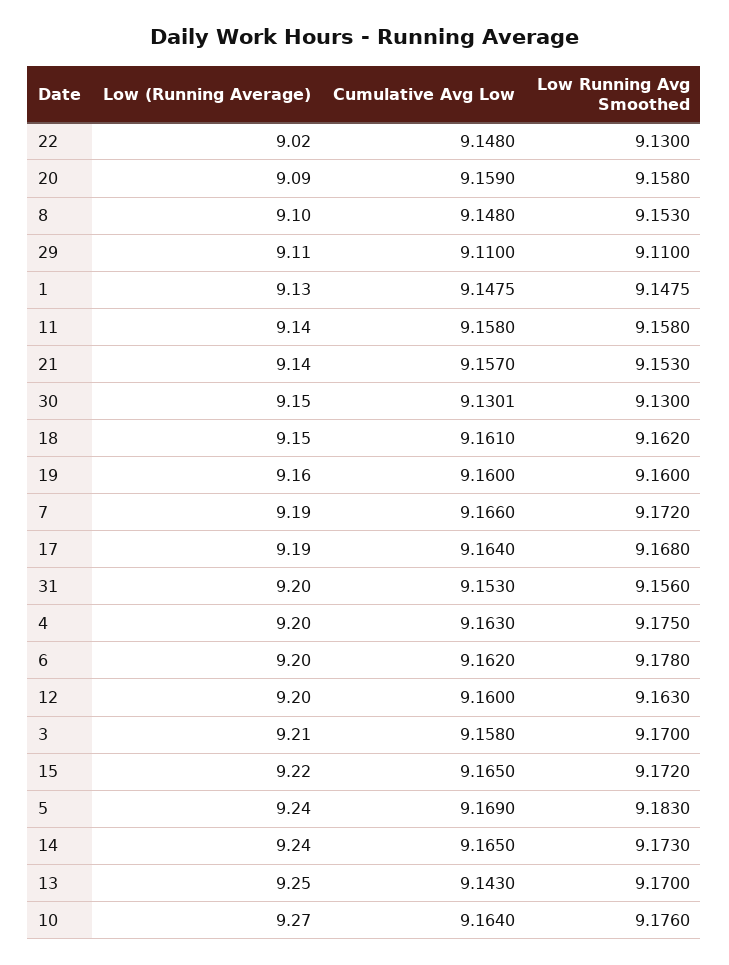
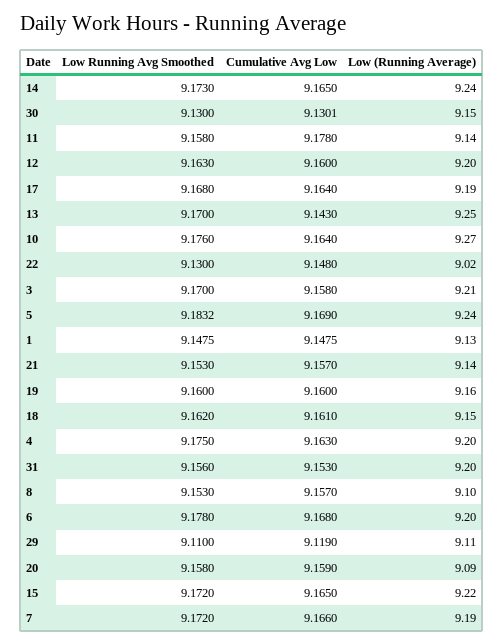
  {
    "Low (Running Average)": {
      "22": 9.02,
      "20": 9.09,
      "8": 9.1,
      "29": 9.11,
      "1": 9.13,
      "11": 9.14,
      "21": 9.14,
      "30": 9.15,
      "18": 9.15,
      "19": 9.16,
      "7": 9.19,
      "17": 9.19,
      "31": 9.2,
      "4": 9.2,
      "6": 9.2,
      "12": 9.2,
      "3": 9.21,
      "15": 9.22,
      "5": 9.24,
      "14": 9.24,
      "13": 9.25,
      "10": 9.27
    },
    "Cumulative Avg Low": {
      "22": 9.148,
      "20": 9.159,
-     "8": 9.148,
+     "8": 9.157,
-     "29": 9.11,
+     "29": 9.119,
      "1": 9.1475,
-     "11": 9.158,
+     "11": 9.178,
      "21": 9.157,
      "30": 9.1301,
      "18": 9.161,
      "19": 9.16,
      "7": 9.166,
      "17": 9.164,
      "31": 9.153,
      "4": 9.163,
-     "6": 9.162,
+     "6": 9.168,
      "12": 9.16,
      "3": 9.158,
      "15": 9.165,
      "5": 9.169,
      "14": 9.165,
      "13": 9.143,
      "10": 9.164
    },
    "Low Running Avg Smoothed": {
      "22": 9.13,
      "20": 9.158,
      "8": 9.153,
      "29": 9.11,
      "1": 9.1475,
      "11": 9.158,
      "21": 9.153,
      "30": 9.13,
      "18": 9.162,
      "19": 9.16,
      "7": 9.172,
      "17": 9.168,
      "31": 9.156,
      "4": 9.175,
      "6": 9.178,
      "12": 9.163,
      "3": 9.17,
      "15": 9.172,
-     "5": 9.183,
+     "5": 9.1832,
      "14": 9.173,
      "13": 9.17,
      "10": 9.176
    }
  }

